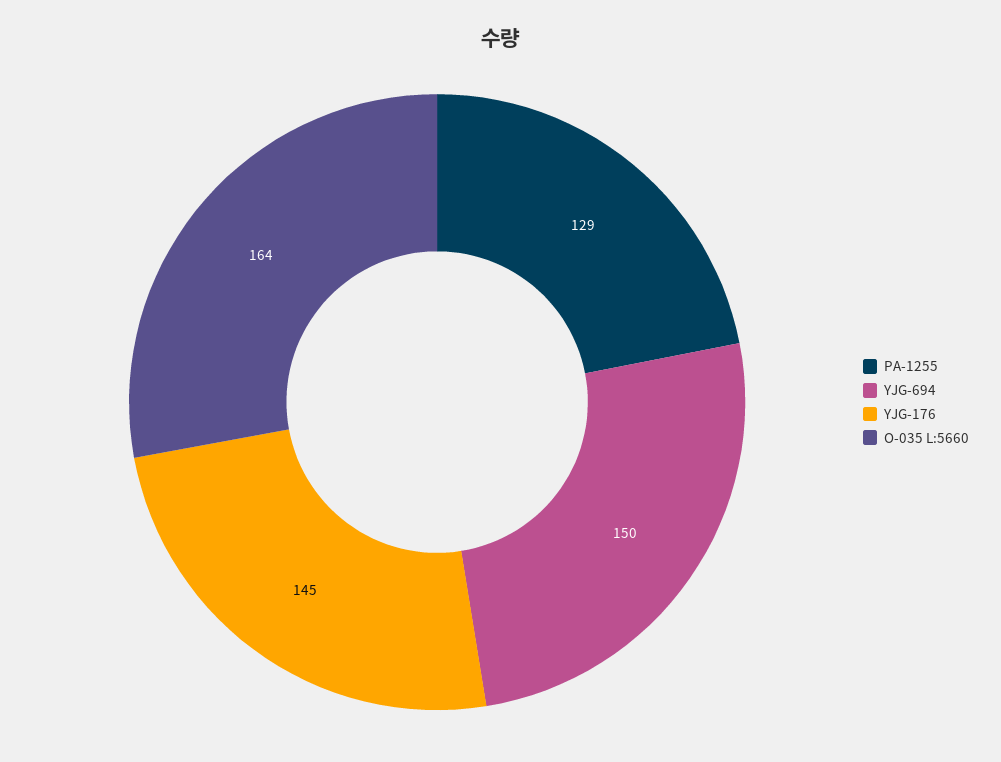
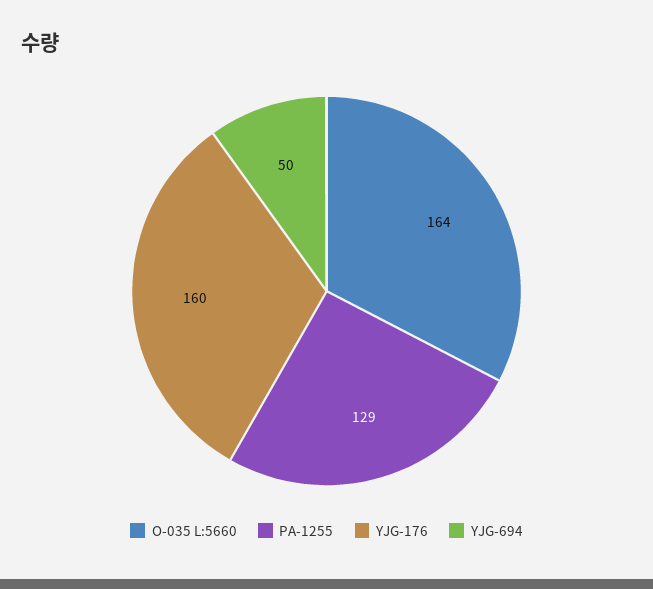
  {
    "PA-1255": 129,
-   "YJG-694": 150,
+   "YJG-694": 50,
-   "YJG-176": 145,
+   "YJG-176": 160,
    "O-035 L:5660": 164
  }

